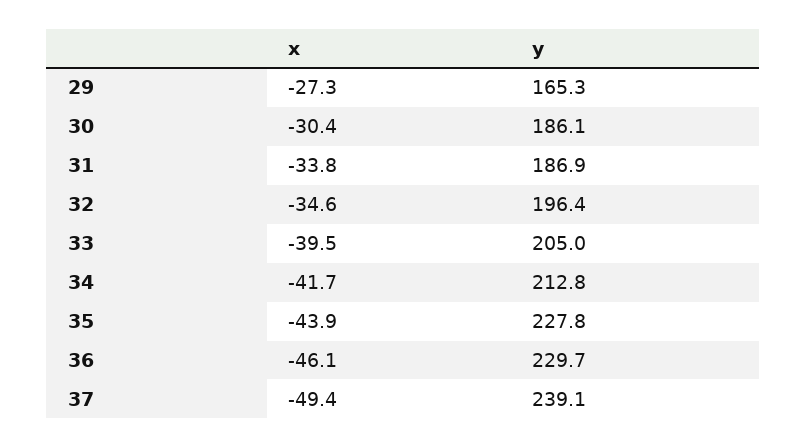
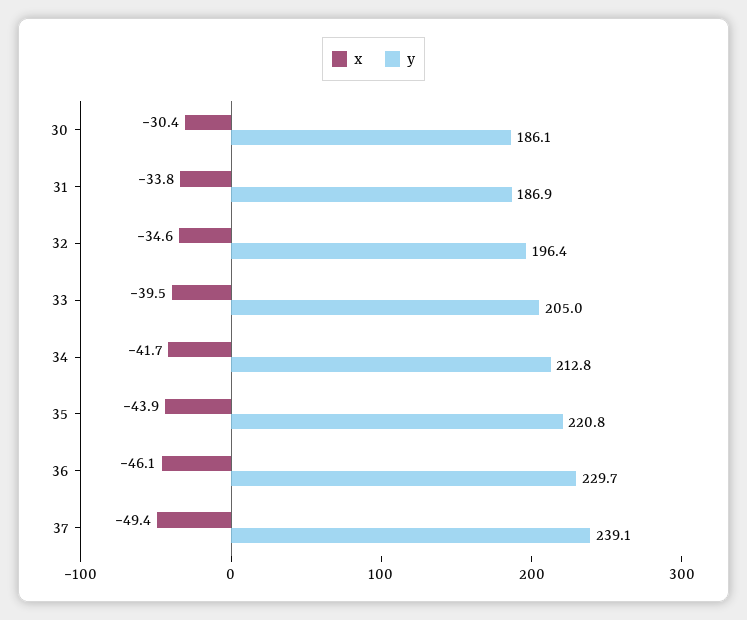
  {
    "x": {
-     "29": -27.3,
      "30": -30.4,
      "31": -33.8,
      "32": -34.6,
      "33": -39.5,
      "34": -41.7,
      "35": -43.9,
      "36": -46.1,
      "37": -49.4
    },
    "y": {
-     "29": 165.3,
      "30": 186.1,
      "31": 186.9,
      "32": 196.4,
      "33": 205,
      "34": 212.8,
-     "35": 227.8,
+     "35": 220.8,
      "36": 229.7,
      "37": 239.1
    }
  }

